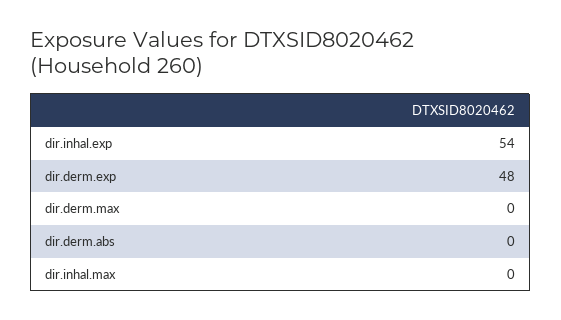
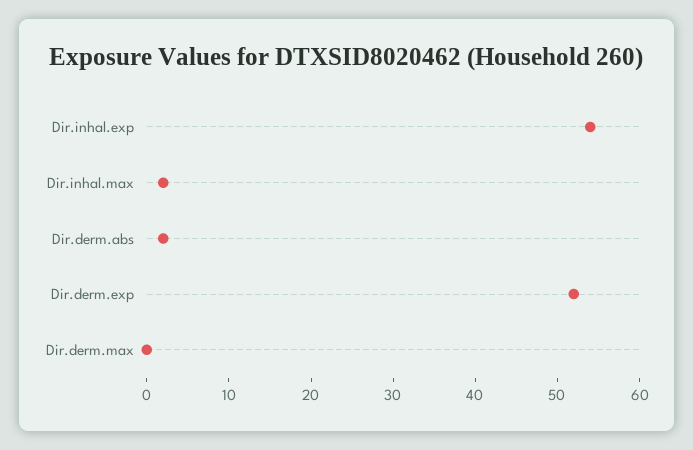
  {
    "dir.inhal.exp": 54,
-   "dir.derm.exp": 48,
+   "dir.derm.exp": 52,
    "dir.derm.max": 0,
-   "dir.derm.abs": 0,
+   "dir.derm.abs": 2,
-   "dir.inhal.max": 0
+   "dir.inhal.max": 2
  }

